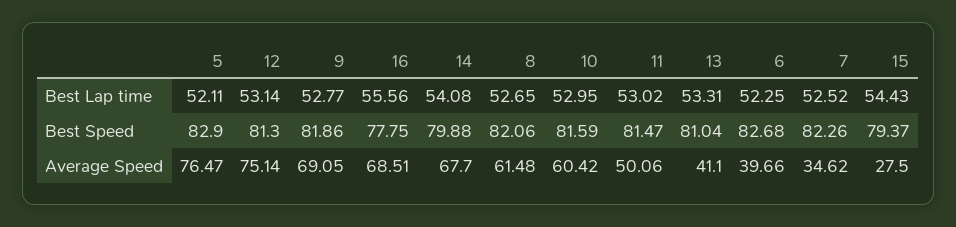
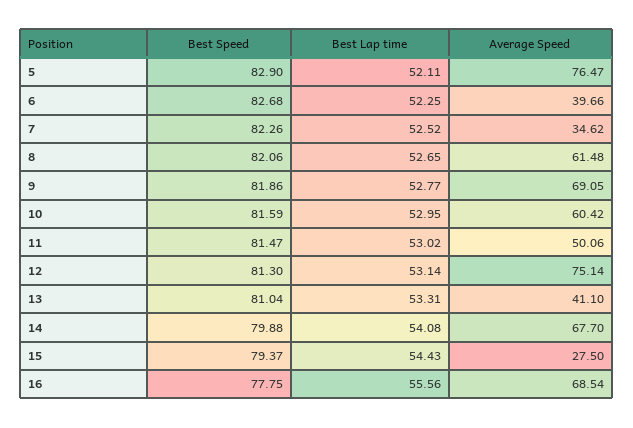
  {
    "5": {
      "Best Lap time": 52.11,
      "Best Speed": 82.9,
      "Average Speed": 76.47
    },
    "12": {
      "Best Lap time": 53.14,
      "Best Speed": 81.3,
      "Average Speed": 75.14
    },
    "9": {
      "Best Lap time": 52.77,
      "Best Speed": 81.86,
      "Average Speed": 69.05
    },
    "16": {
      "Best Lap time": 55.56,
      "Best Speed": 77.75,
-     "Average Speed": 68.51
+     "Average Speed": 68.54
    },
    "14": {
      "Best Lap time": 54.08,
      "Best Speed": 79.88,
      "Average Speed": 67.7
    },
    "8": {
      "Best Lap time": 52.65,
      "Best Speed": 82.06,
      "Average Speed": 61.48
    },
    "10": {
      "Best Lap time": 52.95,
      "Best Speed": 81.59,
      "Average Speed": 60.42
    },
    "11": {
      "Best Lap time": 53.02,
      "Best Speed": 81.47,
      "Average Speed": 50.06
    },
    "13": {
      "Best Lap time": 53.31,
      "Best Speed": 81.04,
      "Average Speed": 41.1
    },
    "6": {
      "Best Lap time": 52.25,
      "Best Speed": 82.68,
      "Average Speed": 39.66
    },
    "7": {
      "Best Lap time": 52.52,
      "Best Speed": 82.26,
      "Average Speed": 34.62
    },
    "15": {
      "Best Lap time": 54.43,
      "Best Speed": 79.37,
      "Average Speed": 27.5
    }
  }

